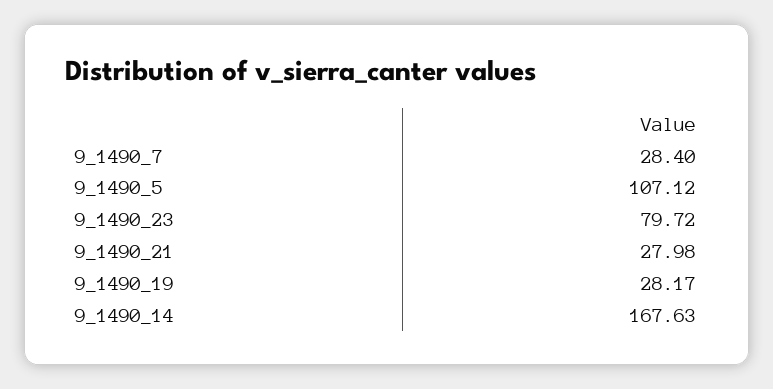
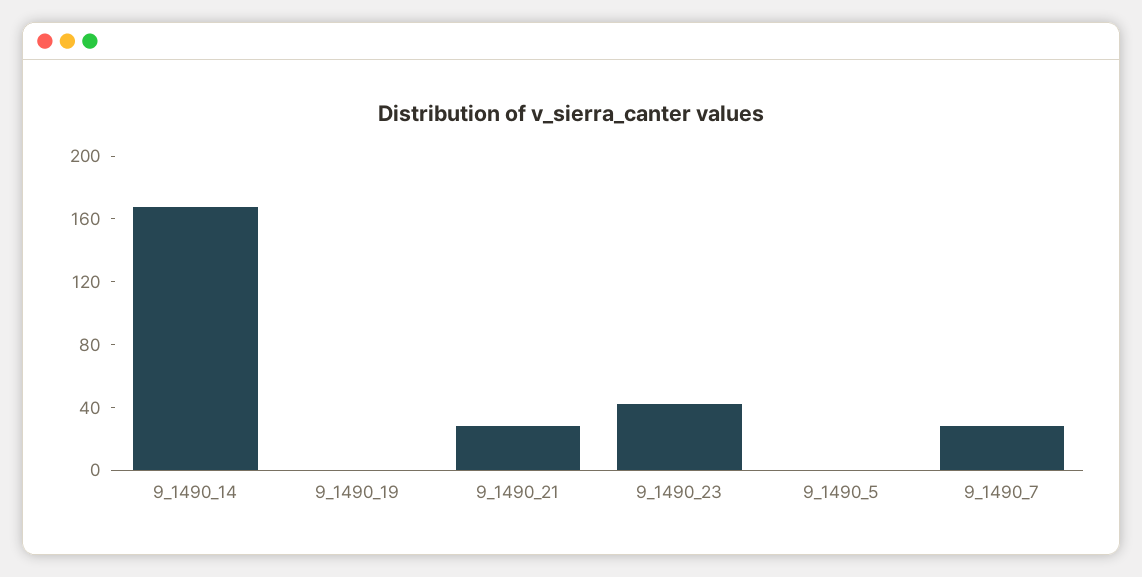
  {
    "9_1490_7": 28.4,
-   "9_1490_5": 107.12,
+   "9_1490_5": 0,
-   "9_1490_23": 79.72,
+   "9_1490_23": 40,
    "9_1490_21": 27.98,
-   "9_1490_19": 28.17,
+   "9_1490_19": 0,
    "9_1490_14": 167.63
  }

